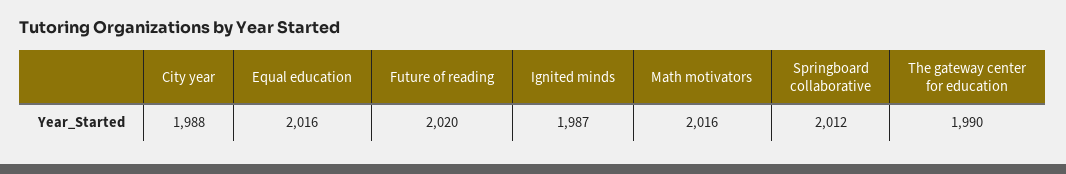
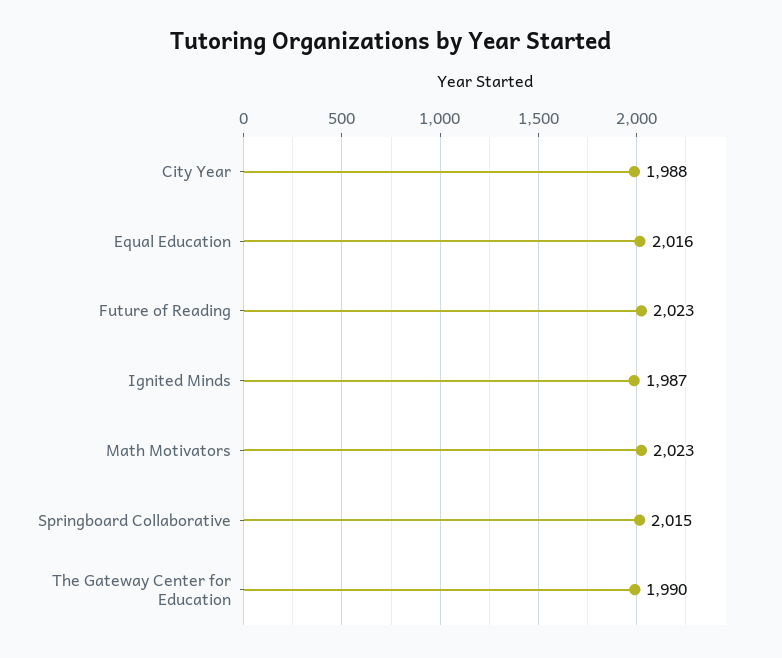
  {
    "City year": 1988,
    "Equal education": 2016,
-   "Future of reading": 2020,
+   "Future of reading": 2023,
    "Ignited minds": 1987,
-   "Math motivators": 2016,
+   "Math motivators": 2023,
-   "Springboard collaborative": 2012,
+   "Springboard collaborative": 2015,
    "The gateway center for education": 1990
  }

